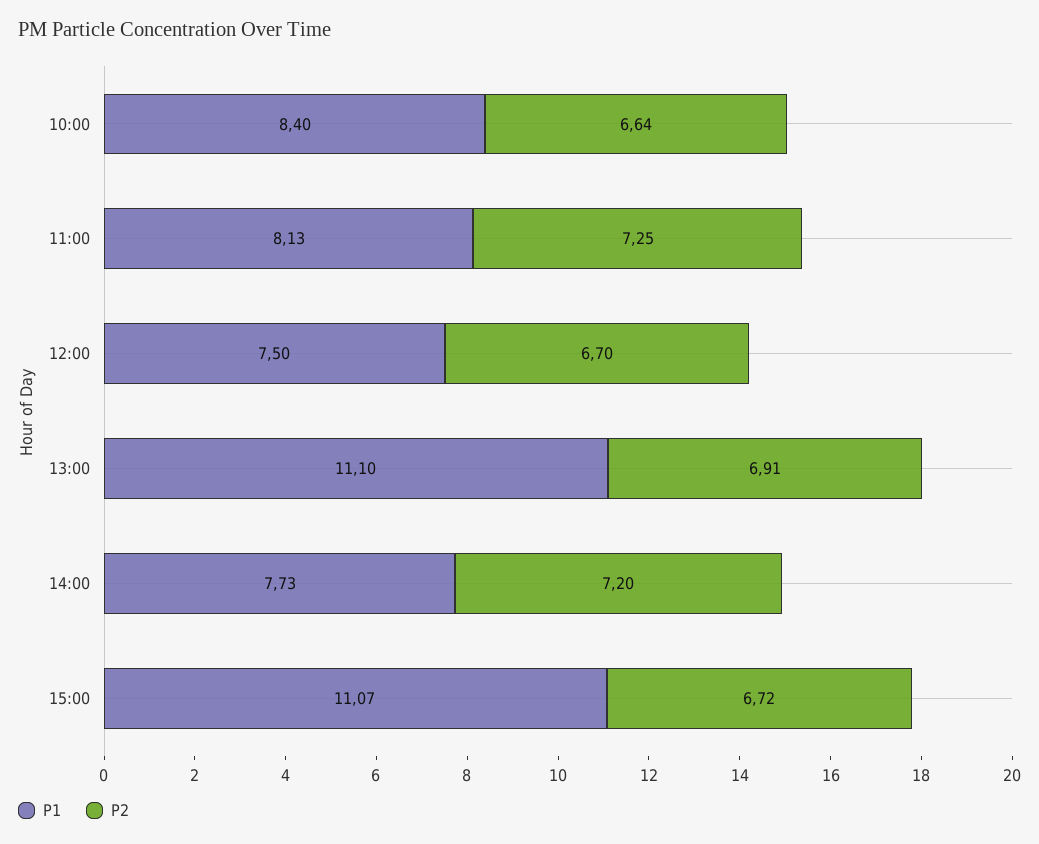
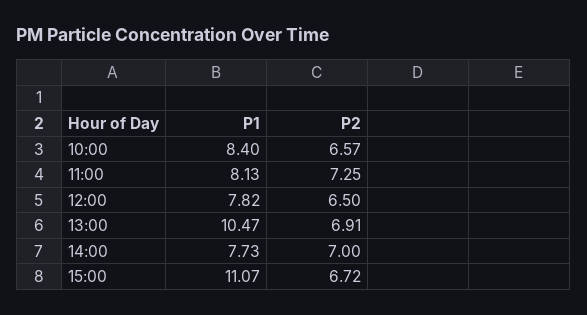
  {
    "P1": {
      "10:00": 8.4,
      "11:00": 8.13,
-     "12:00": 7.5,
+     "12:00": 7.82,
-     "13:00": 11.1,
+     "13:00": 10.47,
      "14:00": 7.73,
      "15:00": 11.07
    },
    "P2": {
-     "10:00": 6.64,
+     "10:00": 6.57,
      "11:00": 7.25,
-     "12:00": 6.7,
+     "12:00": 6.5,
      "13:00": 6.91,
-     "14:00": 7.2,
+     "14:00": 7,
      "15:00": 6.72
    }
  }

